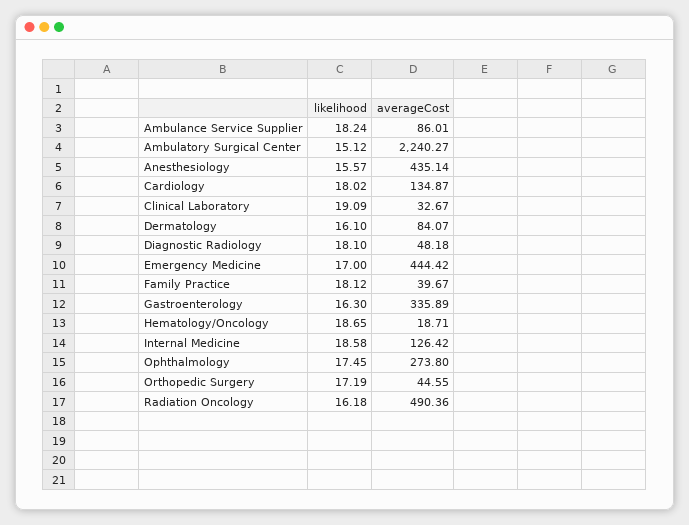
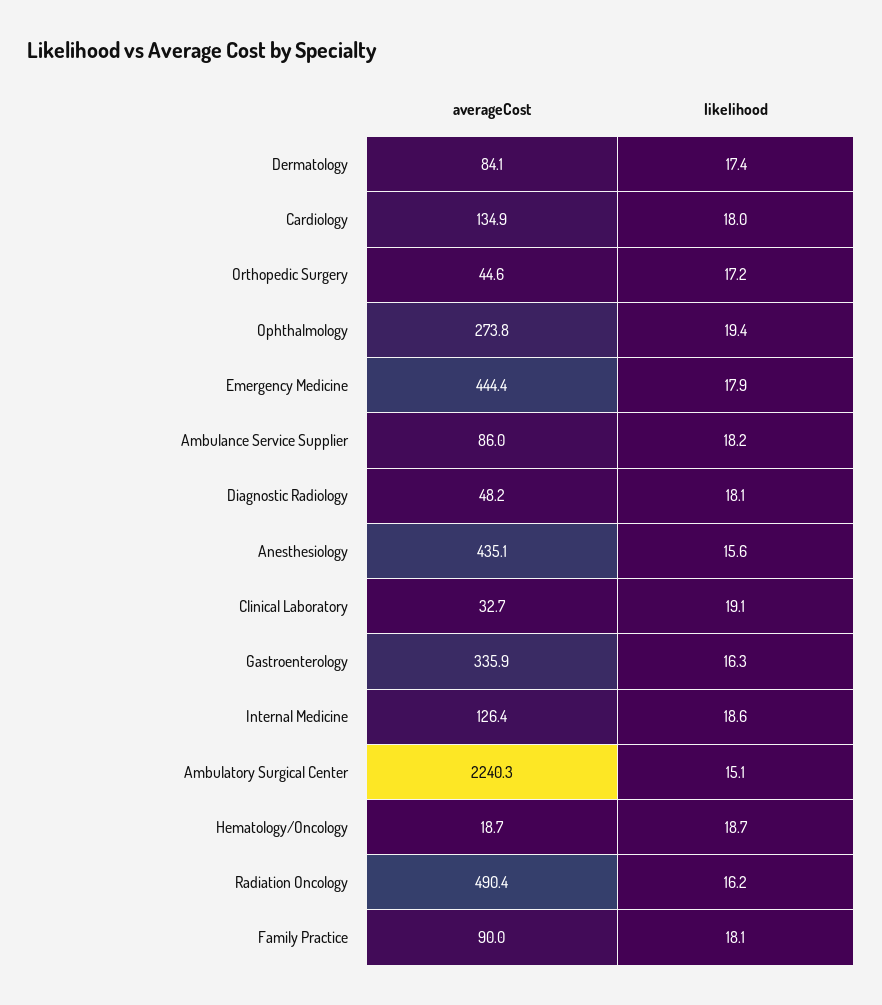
  {
    "likelihood": {
      "Ambulance Service Supplier": 18.24,
      "Ambulatory Surgical Center": 15.12,
      "Anesthesiology": 15.57,
      "Cardiology": 18.02,
      "Clinical Laboratory": 19.09,
-     "Dermatology": 16.1,
+     "Dermatology": 17.4,
      "Diagnostic Radiology": 18.1,
-     "Emergency Medicine": 17,
+     "Emergency Medicine": 17.9,
      "Family Practice": 18.12,
      "Gastroenterology": 16.3,
      "Hematology/Oncology": 18.65,
      "Internal Medicine": 18.58,
-     "Ophthalmology": 17.45,
+     "Ophthalmology": 19.4,
      "Orthopedic Surgery": 17.19,
      "Radiation Oncology": 16.18
    },
    "averageCost": {
      "Ambulance Service Supplier": 86.01,
      "Ambulatory Surgical Center": 2240.27,
      "Anesthesiology": 435.14,
      "Cardiology": 134.87,
      "Clinical Laboratory": 32.67,
      "Dermatology": 84.07,
      "Diagnostic Radiology": 48.18,
      "Emergency Medicine": 444.42,
-     "Family Practice": 39.67,
+     "Family Practice": 90,
      "Gastroenterology": 335.89,
      "Hematology/Oncology": 18.71,
      "Internal Medicine": 126.42,
      "Ophthalmology": 273.8,
      "Orthopedic Surgery": 44.55,
      "Radiation Oncology": 490.36
    }
  }

